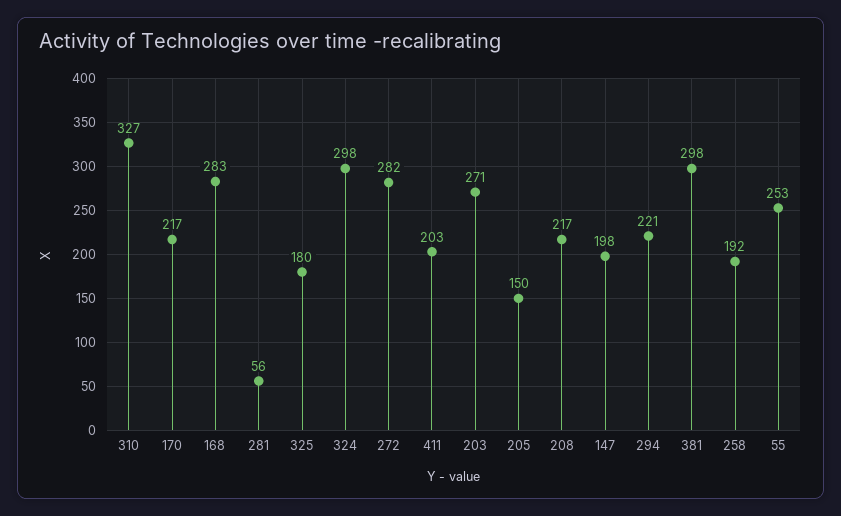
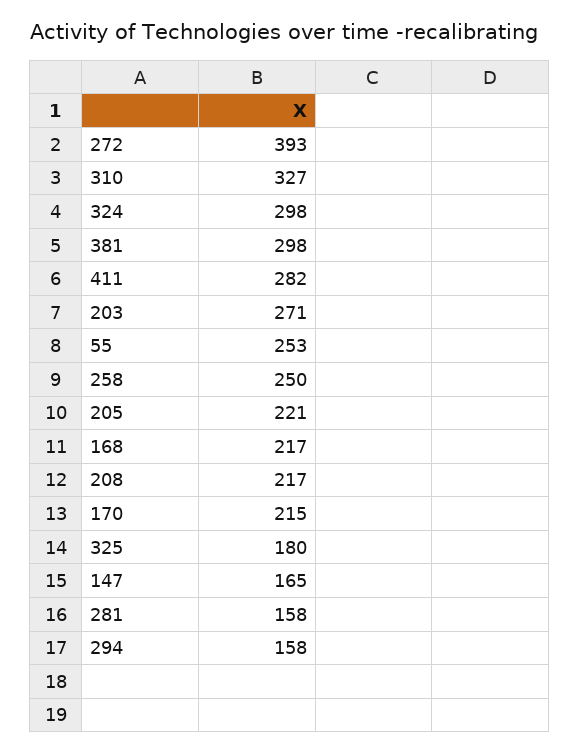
  {
    "310": 327,
-   "170": 217,
+   "170": 215,
-   "168": 283,
+   "168": 217,
-   "281": 56,
+   "281": 158,
    "325": 180,
    "324": 298,
-   "272": 282,
+   "272": 393,
-   "411": 203,
+   "411": 282,
    "203": 271,
-   "205": 150,
+   "205": 221,
    "208": 217,
-   "147": 198,
+   "147": 165,
-   "294": 221,
+   "294": 158,
    "381": 298,
-   "258": 192,
+   "258": 250,
    "55": 253
  }

